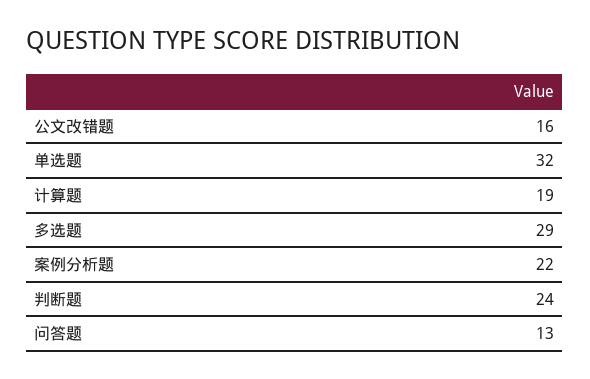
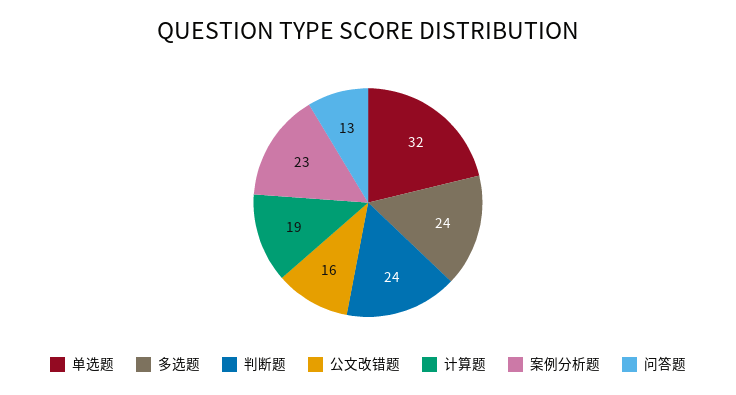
  {
    "公文改错题": 16,
    "单选题": 32,
    "计算题": 19,
-   "多选题": 29,
+   "多选题": 24,
-   "案例分析题": 22,
+   "案例分析题": 23,
    "判断题": 24,
    "问答题": 13
  }

